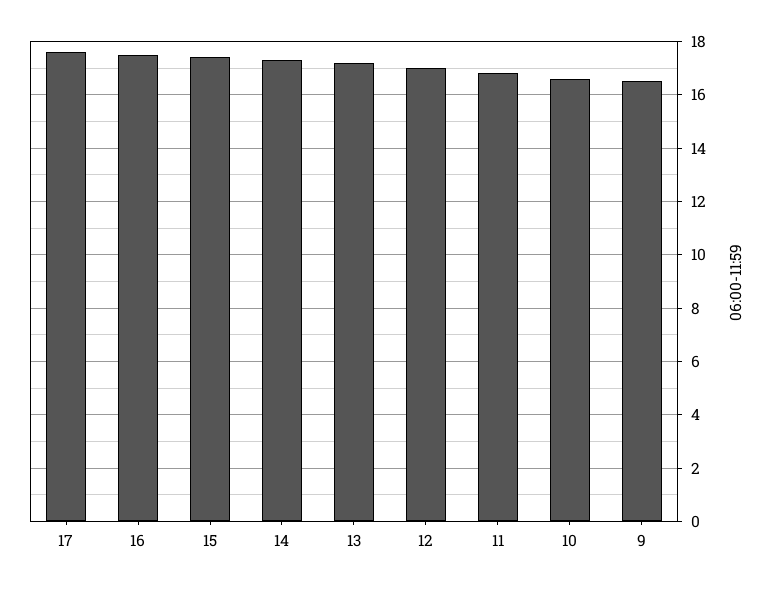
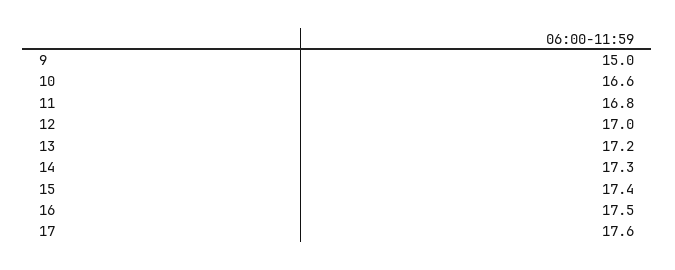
  {
    "17": 17.6,
    "16": 17.5,
    "15": 17.4,
    "14": 17.3,
    "13": 17.2,
    "12": 17,
    "11": 16.8,
    "10": 16.6,
-   "9": 16.5
+   "9": 15
  }

